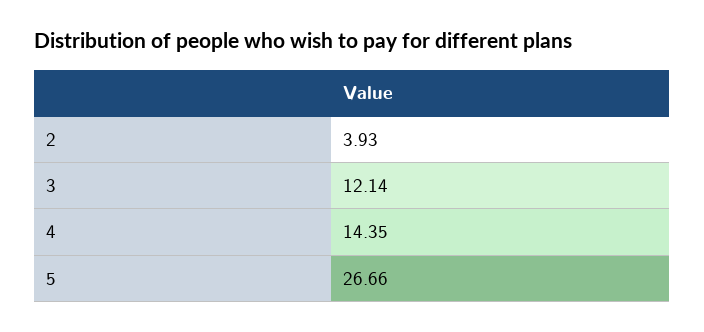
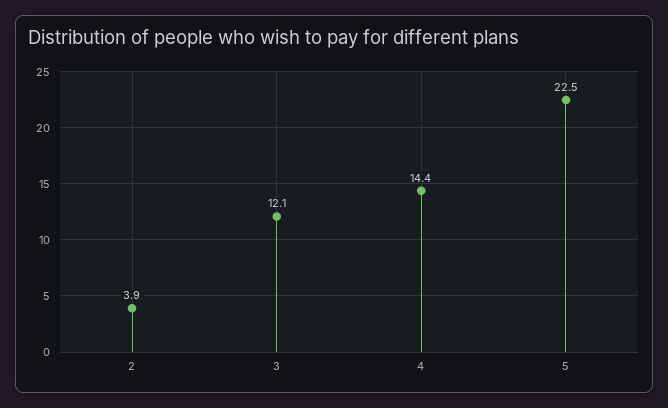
  {
    "2": 3.93,
    "3": 12.14,
    "4": 14.35,
-   "5": 26.66
+   "5": 22.5
  }

